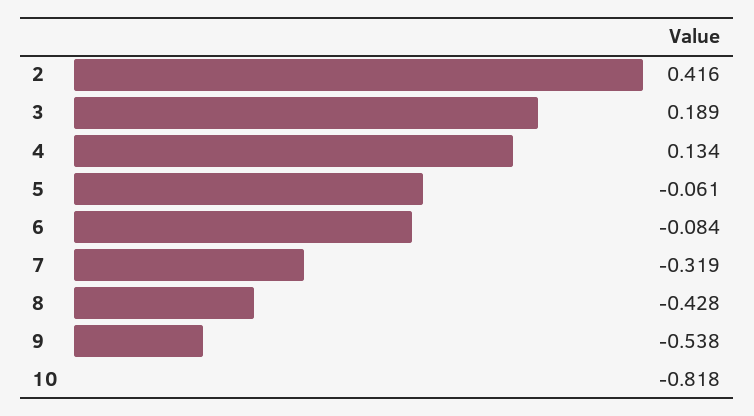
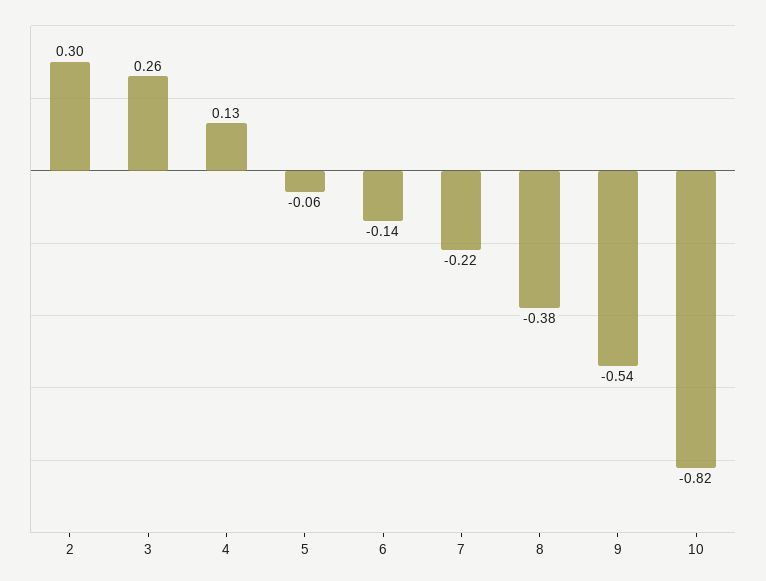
  {
-   "2": 0.416,
+   "2": 0.3,
-   "3": 0.189,
+   "3": 0.26,
    "4": 0.134,
    "5": -0.061,
-   "6": -0.084,
+   "6": -0.14,
-   "7": -0.319,
+   "7": -0.22,
-   "8": -0.428,
+   "8": -0.38,
    "9": -0.538,
    "10": -0.818
  }

